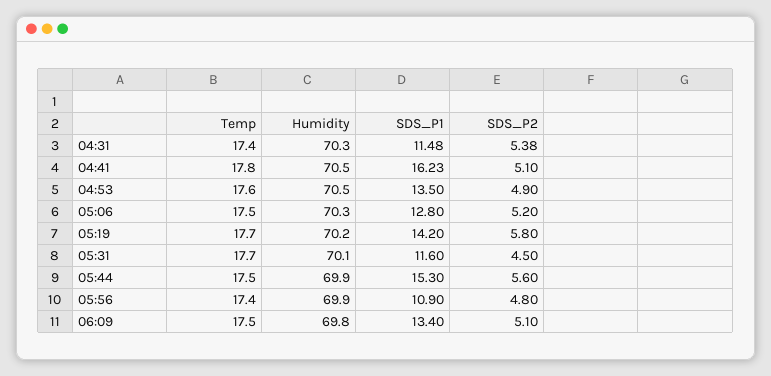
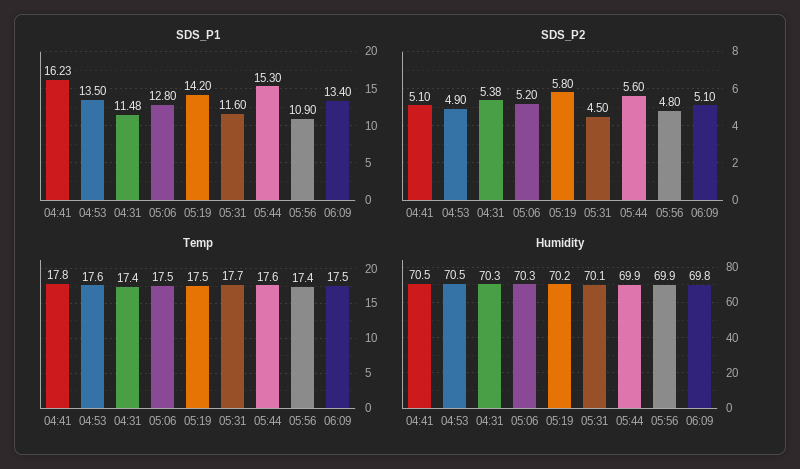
  {
    "Temp": {
      "04:31": 17.4,
      "04:41": 17.8,
      "04:53": 17.6,
      "05:06": 17.5,
-     "05:19": 17.7,
+     "05:19": 17.5,
      "05:31": 17.7,
-     "05:44": 17.5,
+     "05:44": 17.6,
      "05:56": 17.4,
      "06:09": 17.5
    },
    "Humidity": {
      "04:31": 70.3,
      "04:41": 70.5,
      "04:53": 70.5,
      "05:06": 70.3,
      "05:19": 70.2,
      "05:31": 70.1,
      "05:44": 69.9,
      "05:56": 69.9,
      "06:09": 69.8
    },
    "SDS_P1": {
      "04:31": 11.48,
      "04:41": 16.23,
      "04:53": 13.5,
      "05:06": 12.8,
      "05:19": 14.2,
      "05:31": 11.6,
      "05:44": 15.3,
      "05:56": 10.9,
      "06:09": 13.4
    },
    "SDS_P2": {
      "04:31": 5.38,
      "04:41": 5.1,
      "04:53": 4.9,
      "05:06": 5.2,
      "05:19": 5.8,
      "05:31": 4.5,
      "05:44": 5.6,
      "05:56": 4.8,
      "06:09": 5.1
    }
  }

